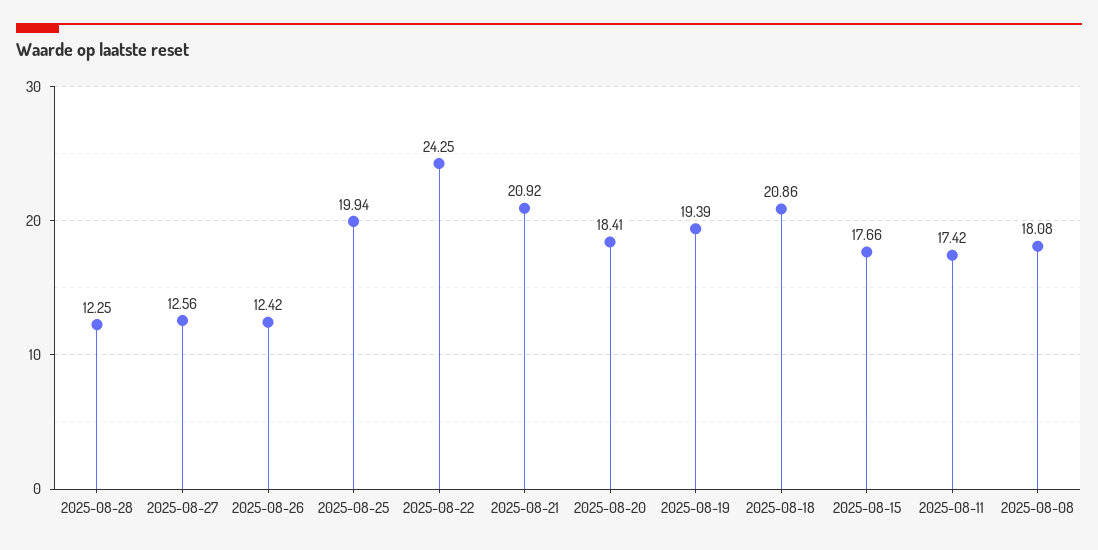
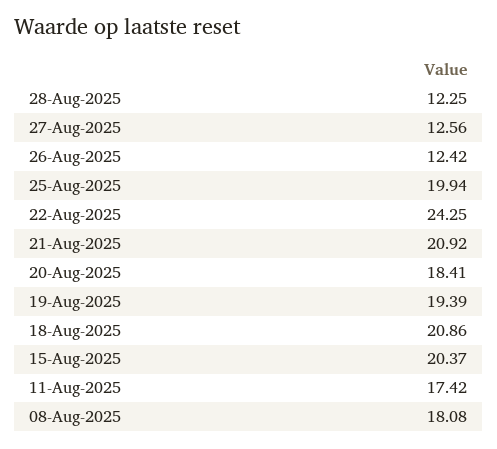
  {
    "2025-08-28": 12.25,
    "2025-08-27": 12.56,
    "2025-08-26": 12.42,
    "2025-08-25": 19.94,
    "2025-08-22": 24.25,
    "2025-08-21": 20.92,
    "2025-08-20": 18.41,
    "2025-08-19": 19.39,
    "2025-08-18": 20.86,
-   "2025-08-15": 17.66,
+   "2025-08-15": 20.37,
    "2025-08-11": 17.42,
    "2025-08-08": 18.08
  }

